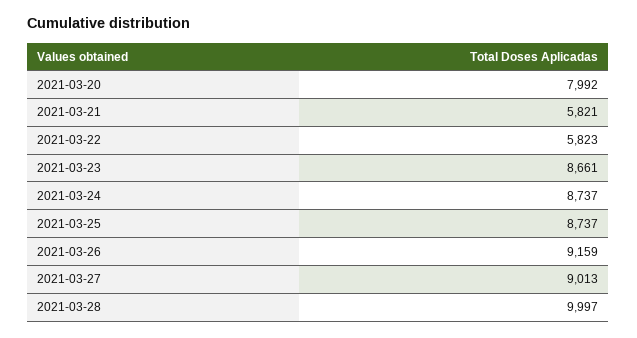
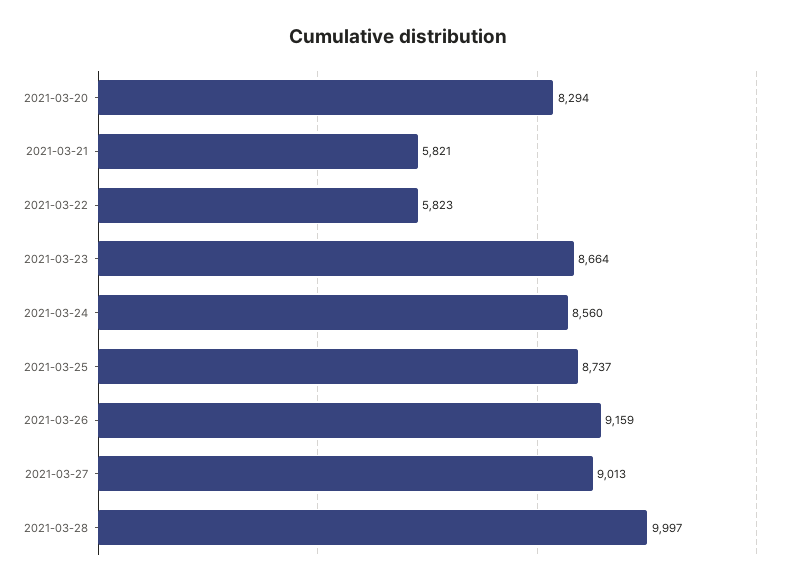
  {
-   "2021-03-20": 7992,
+   "2021-03-20": 8294,
    "2021-03-21": 5821,
    "2021-03-22": 5823,
-   "2021-03-23": 8661,
+   "2021-03-23": 8664,
-   "2021-03-24": 8737,
+   "2021-03-24": 8560,
    "2021-03-25": 8737,
    "2021-03-26": 9159,
    "2021-03-27": 9013,
    "2021-03-28": 9997
  }

